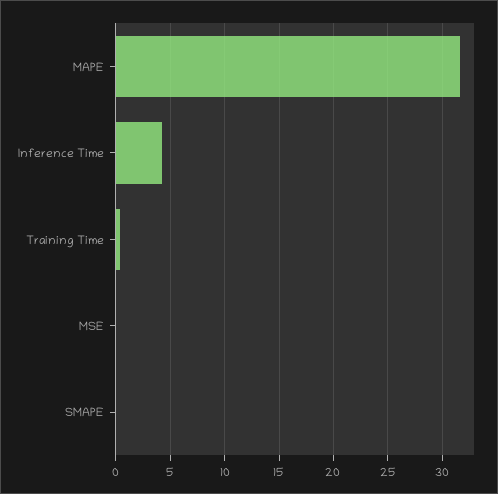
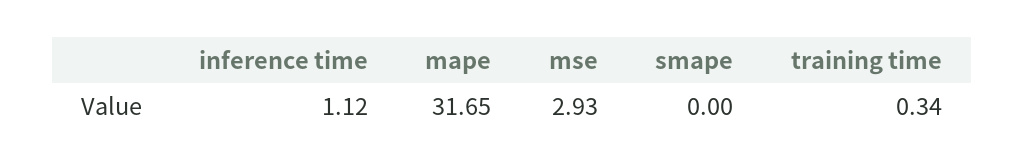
  {
    "MAPE": 31.65,
-   "Inference Time": 4,
+   "Inference Time": 1.12,
    "Training Time": 0.34,
-   "MSE": 0,
+   "MSE": 2.93,
    "SMAPE": 0
  }

